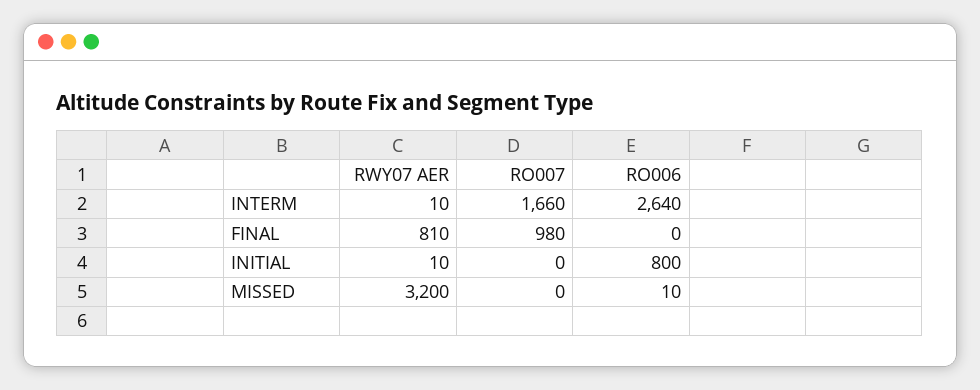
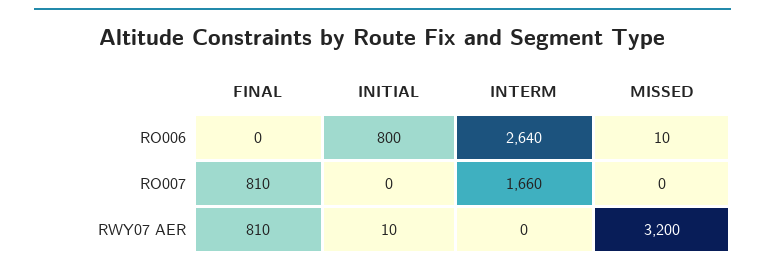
  {
    "RWY07 AER": {
-     "INTERM": 10,
+     "INTERM": 0,
      "FINAL": 810,
      "INITIAL": 10,
      "MISSED": 3200
    },
    "RO007": {
      "INTERM": 1660,
-     "FINAL": 980,
+     "FINAL": 810,
      "INITIAL": 0,
      "MISSED": 0
    },
    "RO006": {
      "INTERM": 2640,
      "FINAL": 0,
      "INITIAL": 800,
      "MISSED": 10
    }
  }

